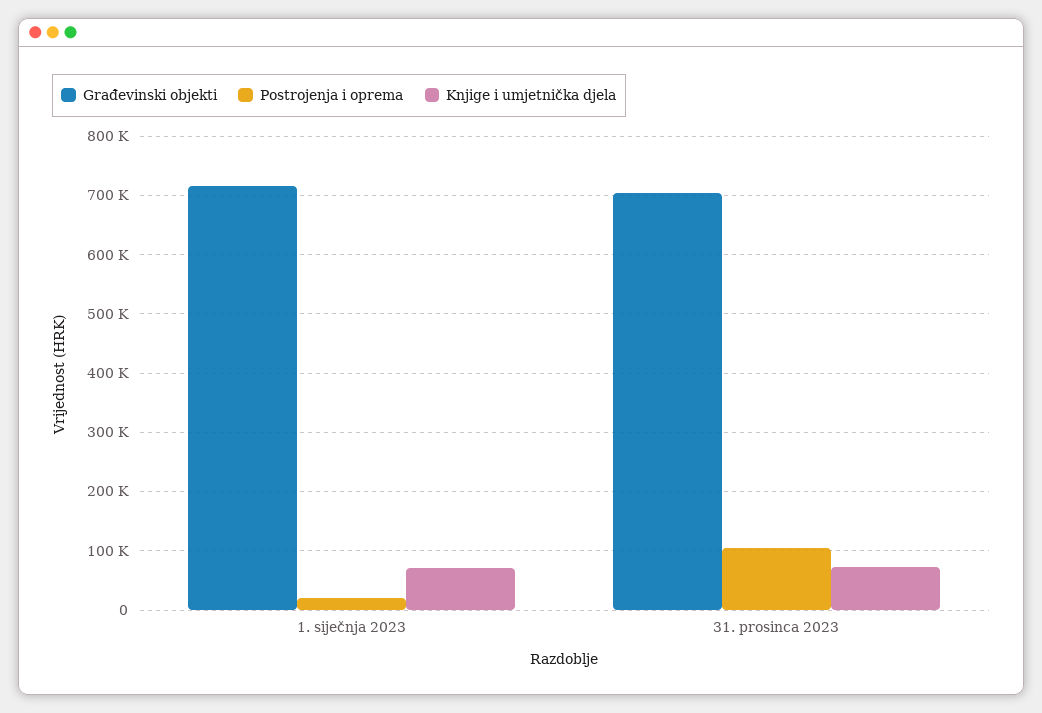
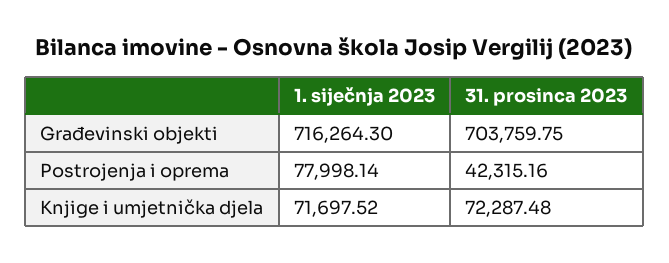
  {
    "Građevinski objekti": {
      "1. siječnja 2023": 716264.3,
      "31. prosinca 2023": 703759.75
    },
    "Postrojenja i oprema": {
-     "1. siječnja 2023": 20000,
+     "1. siječnja 2023": 77998.14,
-     "31. prosinca 2023": 100000
+     "31. prosinca 2023": 42315.16
    },
    "Knjige i umjetnička djela": {
      "1. siječnja 2023": 71697.52,
      "31. prosinca 2023": 72287.48
    }
  }

